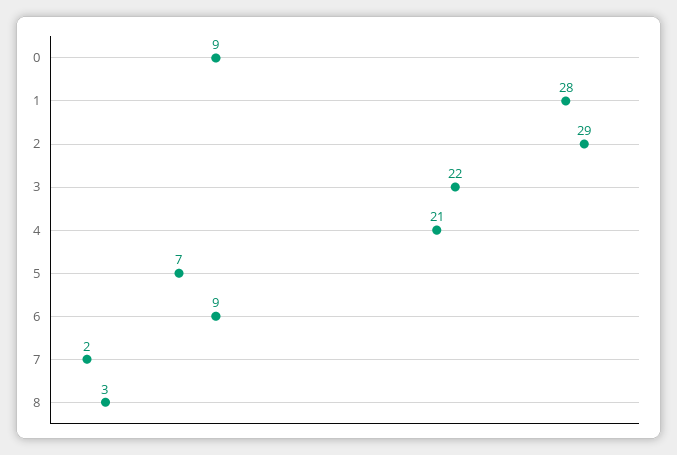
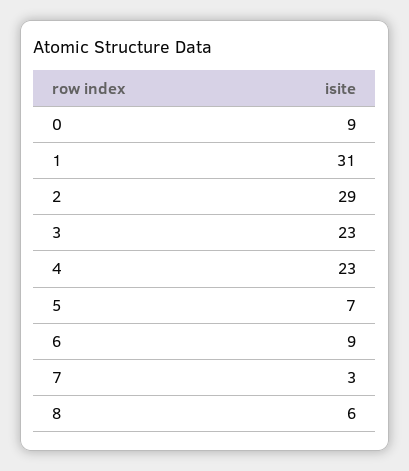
  {
    "0": 9,
-   "1": 28,
+   "1": 31,
    "2": 29,
-   "3": 22,
+   "3": 23,
-   "4": 21,
+   "4": 23,
    "5": 7,
    "6": 9,
-   "7": 2,
+   "7": 3,
-   "8": 3
+   "8": 6
  }

